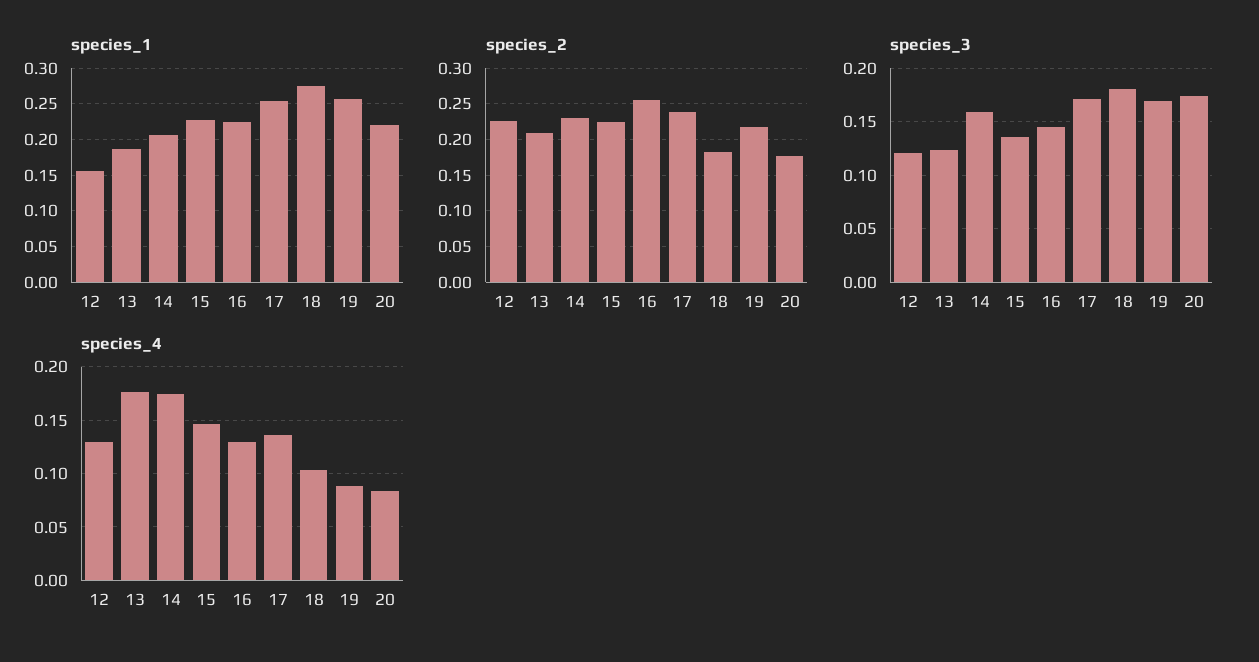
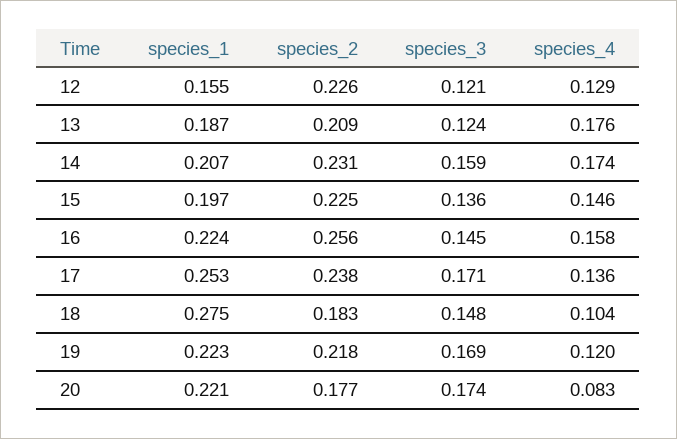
  {
    "species_1": {
      "12": 0.155,
      "13": 0.187,
      "14": 0.207,
-     "15": 0.23,
+     "15": 0.197,
      "16": 0.224,
      "17": 0.253,
      "18": 0.275,
-     "19": 0.26,
+     "19": 0.223,
      "20": 0.221
    },
    "species_2": {
      "12": 0.226,
      "13": 0.209,
      "14": 0.231,
      "15": 0.225,
      "16": 0.256,
      "17": 0.238,
      "18": 0.183,
      "19": 0.218,
      "20": 0.177
    },
    "species_3": {
      "12": 0.121,
      "13": 0.124,
      "14": 0.159,
      "15": 0.136,
      "16": 0.145,
      "17": 0.171,
-     "18": 0.18,
+     "18": 0.148,
      "19": 0.169,
      "20": 0.174
    },
    "species_4": {
      "12": 0.129,
      "13": 0.176,
      "14": 0.174,
      "15": 0.146,
-     "16": 0.13,
+     "16": 0.158,
      "17": 0.136,
      "18": 0.104,
-     "19": 0.09,
+     "19": 0.12,
      "20": 0.083
    }
  }

